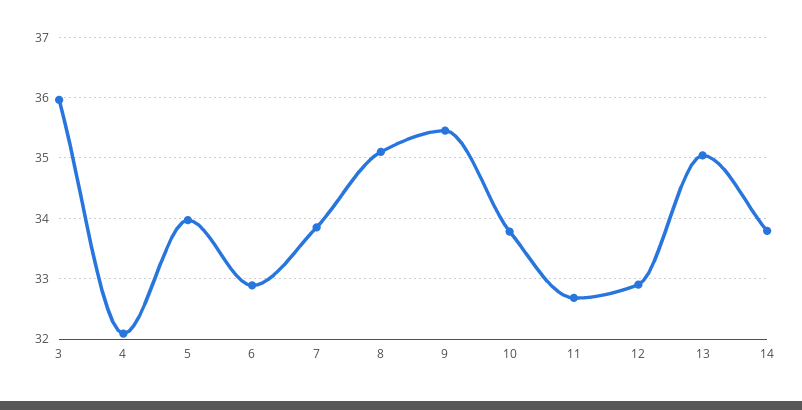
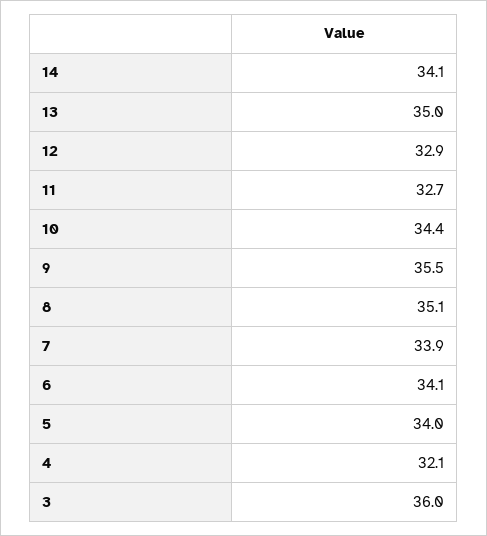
  {
    "3": 36,
    "4": 32.1,
    "5": 34,
-   "6": 32.9,
+   "6": 34.1,
    "7": 33.9,
    "8": 35.1,
    "9": 35.5,
-   "10": 33.8,
+   "10": 34.4,
    "11": 32.7,
    "12": 32.9,
    "13": 35,
-   "14": 33.8
+   "14": 34.1
  }

